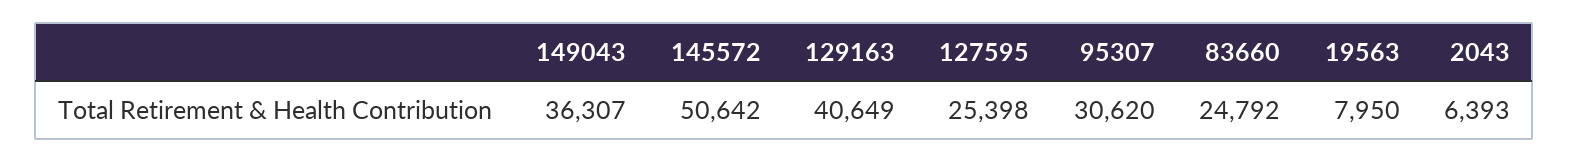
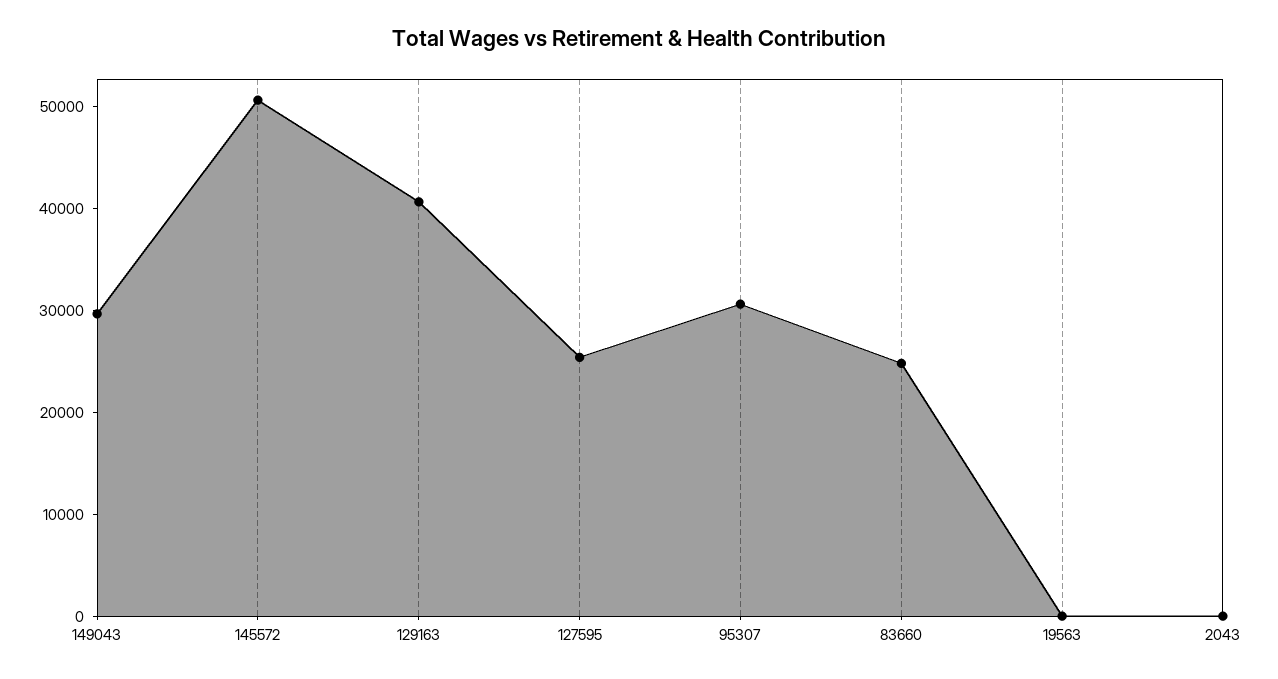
  {
-   "149043": 36307,
+   "149043": 30000,
    "145572": 50642,
    "129163": 40649,
    "127595": 25398,
    "95307": 30620,
    "83660": 24792,
-   "19563": 7950,
+   "19563": 0,
-   "2043": 6393
+   "2043": 0
  }

